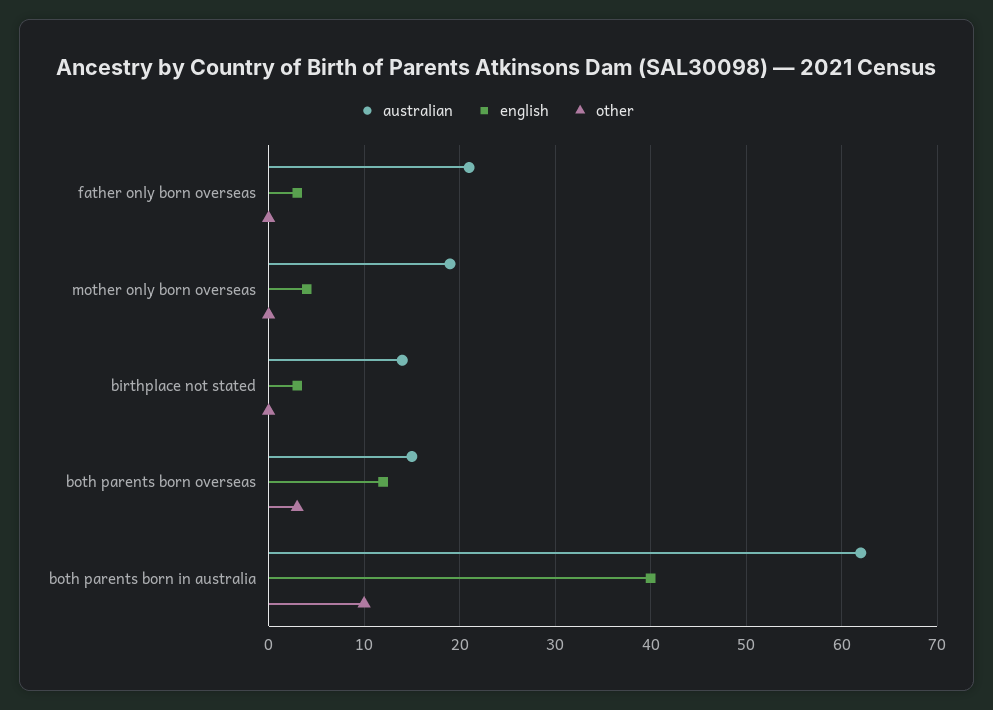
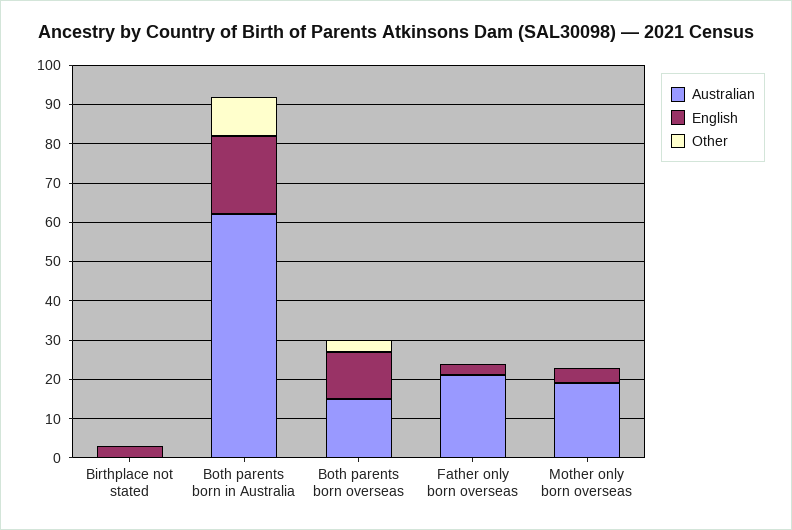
  {
    "australian": {
      "father only born overseas": 21,
      "mother only born overseas": 19,
-     "birthplace not stated": 14,
+     "birthplace not stated": 0,
      "both parents born overseas": 15,
      "both parents born in australia": 62
    },
    "english": {
      "father only born overseas": 3,
      "mother only born overseas": 4,
      "birthplace not stated": 3,
      "both parents born overseas": 12,
-     "both parents born in australia": 40
+     "both parents born in australia": 20
    },
    "other": {
      "father only born overseas": 0,
      "mother only born overseas": 0,
      "birthplace not stated": 0,
      "both parents born overseas": 3,
      "both parents born in australia": 10
    }
  }

